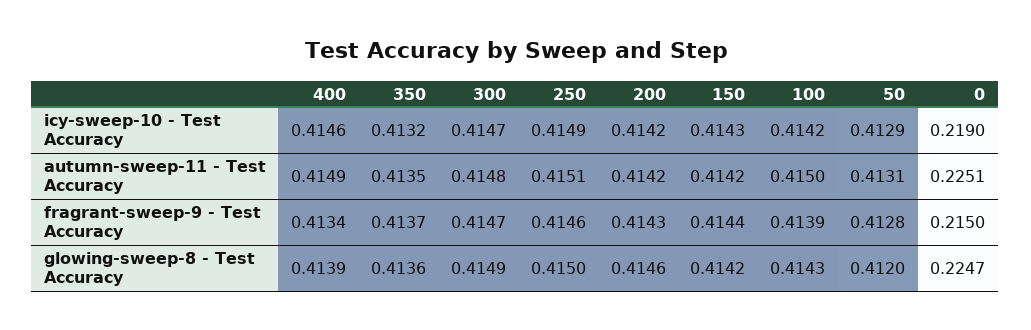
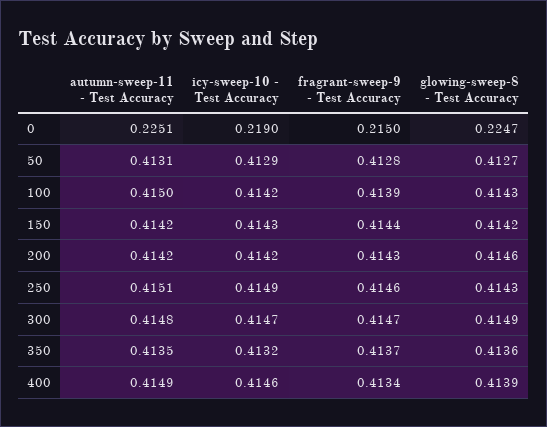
  {
    "400": {
      "icy-sweep-10 - Test Accuracy": 0.4146,
      "autumn-sweep-11 - Test Accuracy": 0.4149,
      "fragrant-sweep-9 - Test Accuracy": 0.4134,
      "glowing-sweep-8 - Test Accuracy": 0.4139
    },
    "350": {
      "icy-sweep-10 - Test Accuracy": 0.4132,
      "autumn-sweep-11 - Test Accuracy": 0.4135,
      "fragrant-sweep-9 - Test Accuracy": 0.4137,
      "glowing-sweep-8 - Test Accuracy": 0.4136
    },
    "300": {
      "icy-sweep-10 - Test Accuracy": 0.4147,
      "autumn-sweep-11 - Test Accuracy": 0.4148,
      "fragrant-sweep-9 - Test Accuracy": 0.4147,
      "glowing-sweep-8 - Test Accuracy": 0.4149
    },
    "250": {
      "icy-sweep-10 - Test Accuracy": 0.4149,
      "autumn-sweep-11 - Test Accuracy": 0.4151,
      "fragrant-sweep-9 - Test Accuracy": 0.4146,
-     "glowing-sweep-8 - Test Accuracy": 0.415
+     "glowing-sweep-8 - Test Accuracy": 0.4143
    },
    "200": {
      "icy-sweep-10 - Test Accuracy": 0.4142,
      "autumn-sweep-11 - Test Accuracy": 0.4142,
      "fragrant-sweep-9 - Test Accuracy": 0.4143,
      "glowing-sweep-8 - Test Accuracy": 0.4146
    },
    "150": {
      "icy-sweep-10 - Test Accuracy": 0.4143,
      "autumn-sweep-11 - Test Accuracy": 0.4142,
      "fragrant-sweep-9 - Test Accuracy": 0.4144,
      "glowing-sweep-8 - Test Accuracy": 0.4142
    },
    "100": {
      "icy-sweep-10 - Test Accuracy": 0.4142,
      "autumn-sweep-11 - Test Accuracy": 0.415,
      "fragrant-sweep-9 - Test Accuracy": 0.4139,
      "glowing-sweep-8 - Test Accuracy": 0.4143
    },
    "50": {
      "icy-sweep-10 - Test Accuracy": 0.4129,
      "autumn-sweep-11 - Test Accuracy": 0.4131,
      "fragrant-sweep-9 - Test Accuracy": 0.4128,
-     "glowing-sweep-8 - Test Accuracy": 0.412
+     "glowing-sweep-8 - Test Accuracy": 0.4127
    },
    "0": {
      "icy-sweep-10 - Test Accuracy": 0.219,
      "autumn-sweep-11 - Test Accuracy": 0.2251,
      "fragrant-sweep-9 - Test Accuracy": 0.215,
      "glowing-sweep-8 - Test Accuracy": 0.2247
    }
  }

